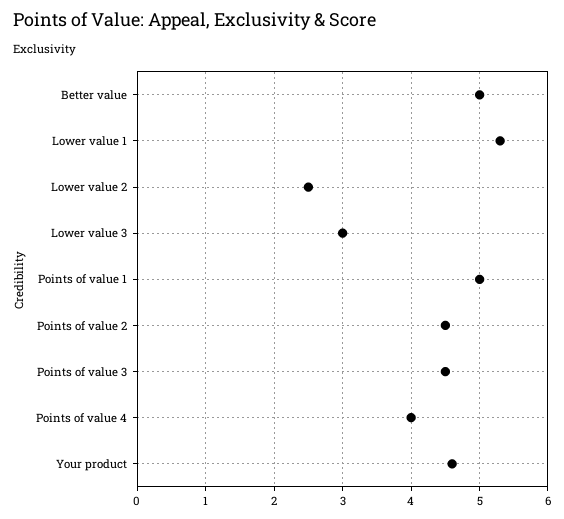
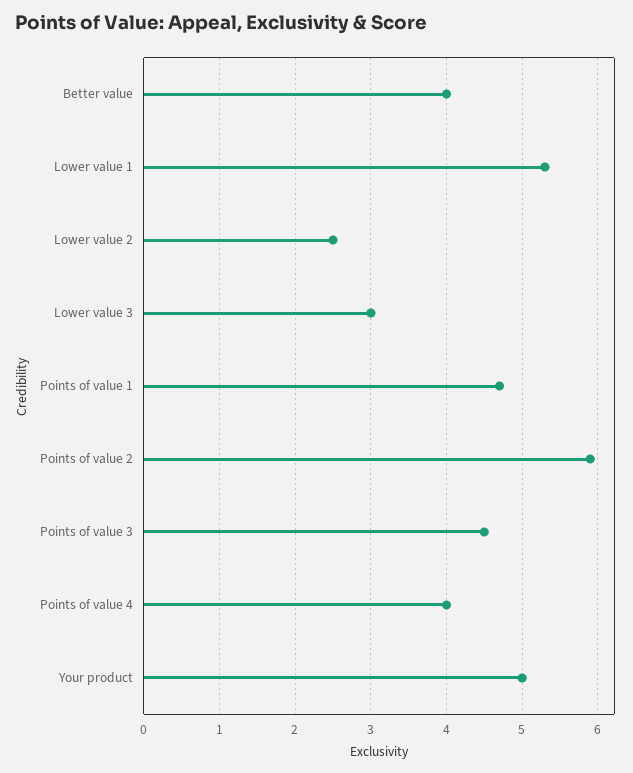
  {
-   "Better value": 5,
+   "Better value": 4,
    "Lower value 1": 5.3,
    "Lower value 2": 2.5,
    "Lower value 3": 3,
-   "Points of value 1": 5,
+   "Points of value 1": 4.7,
-   "Points of value 2": 4.5,
+   "Points of value 2": 5.9,
    "Points of value 3": 4.5,
    "Points of value 4": 4,
-   "Your product": 4.6
+   "Your product": 5
  }

